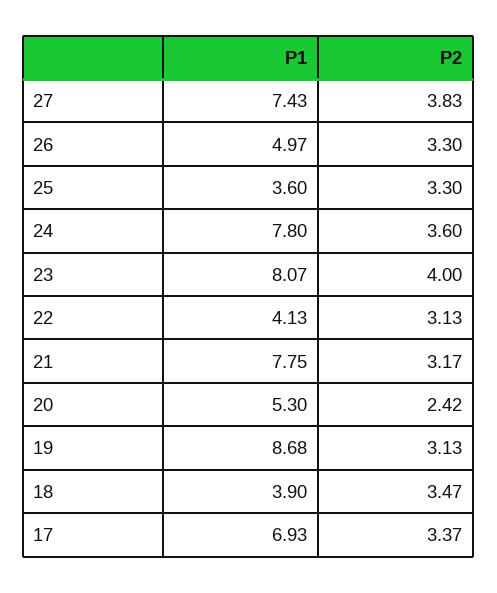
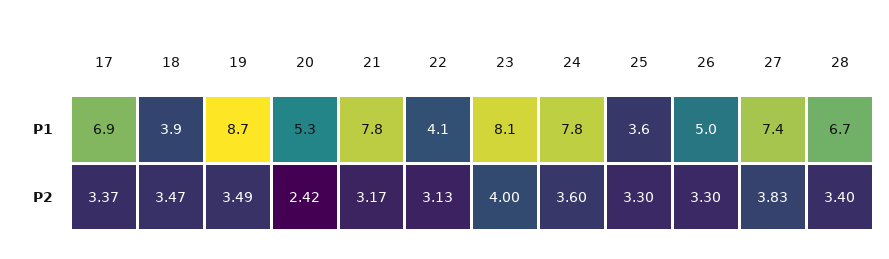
  {
    "P1": {
      "27": 7.43,
      "26": 4.97,
      "25": 3.6,
      "24": 7.8,
      "23": 8.07,
      "22": 4.13,
      "21": 7.75,
      "20": 5.3,
      "19": 8.68,
      "18": 3.9,
-     "17": 6.93
+     "17": 6.93,
+     "28": 6.7
    },
    "P2": {
      "27": 3.83,
      "26": 3.3,
      "25": 3.3,
      "24": 3.6,
      "23": 4,
      "22": 3.13,
      "21": 3.17,
      "20": 2.42,
-     "19": 3.13,
+     "19": 3.49,
      "18": 3.47,
-     "17": 3.37
+     "17": 3.37,
+     "28": 3.4
    }
  }

